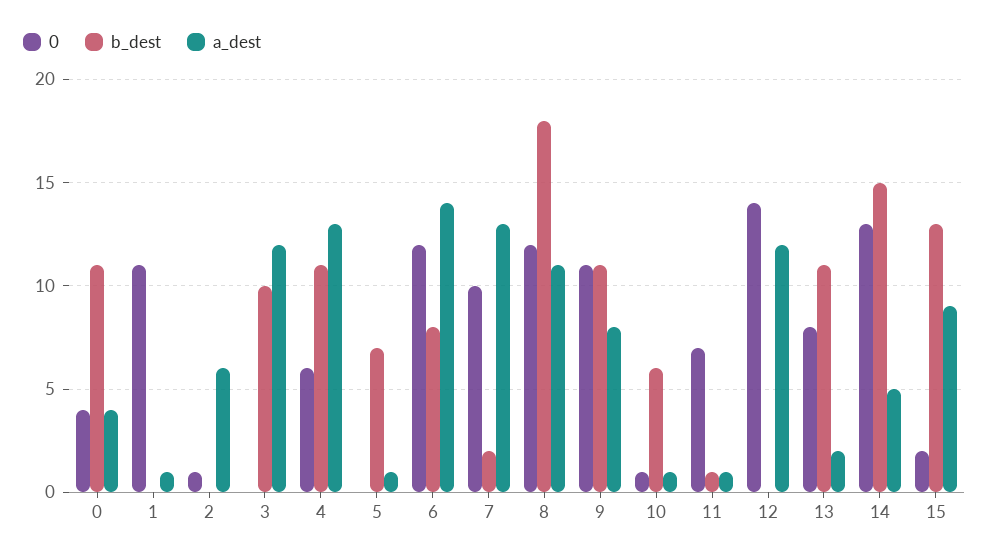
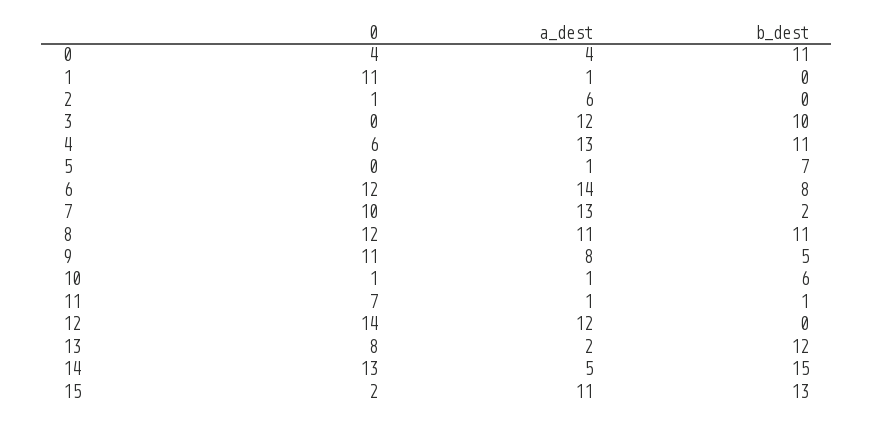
  {
    "0": {
      "0": 4,
      "1": 11,
      "2": 1,
      "3": 0,
      "4": 6,
      "5": 0,
      "6": 12,
      "7": 10,
      "8": 12,
      "9": 11,
      "10": 1,
      "11": 7,
      "12": 14,
      "13": 8,
      "14": 13,
      "15": 2
    },
    "b_dest": {
      "0": 11,
      "1": 0,
      "2": 0,
      "3": 10,
      "4": 11,
      "5": 7,
      "6": 8,
      "7": 2,
-     "8": 18,
+     "8": 11,
-     "9": 11,
+     "9": 5,
      "10": 6,
      "11": 1,
      "12": 0,
-     "13": 11,
+     "13": 12,
      "14": 15,
      "15": 13
    },
    "a_dest": {
      "0": 4,
      "1": 1,
      "2": 6,
      "3": 12,
      "4": 13,
      "5": 1,
      "6": 14,
      "7": 13,
      "8": 11,
      "9": 8,
      "10": 1,
      "11": 1,
      "12": 12,
      "13": 2,
      "14": 5,
-     "15": 9
+     "15": 11
    }
  }

